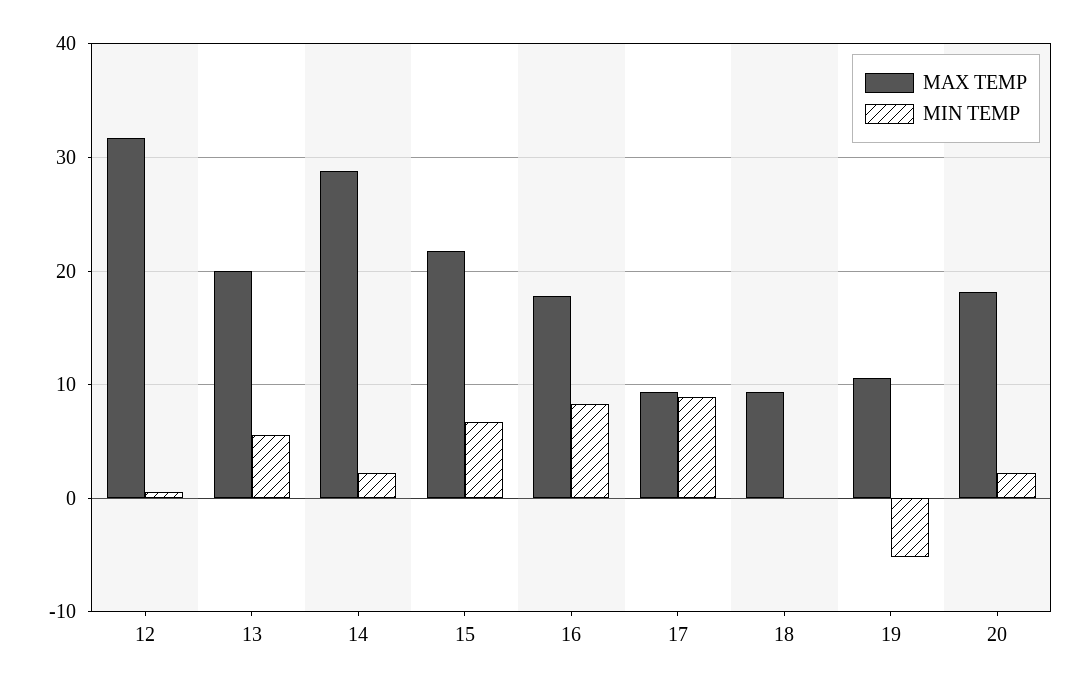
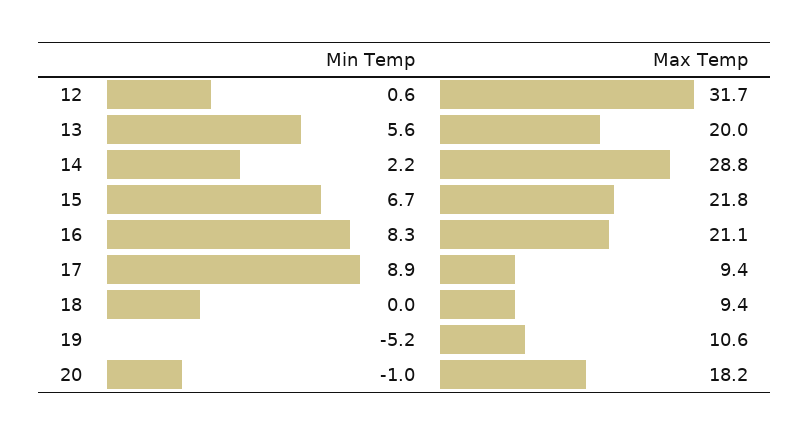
  {
    "MAX TEMP": {
      "12": 31.7,
      "13": 20,
      "14": 28.8,
      "15": 21.8,
-     "16": 18,
+     "16": 21.1,
      "17": 9.4,
      "18": 9.4,
      "19": 10.6,
      "20": 18.2
    },
    "MIN TEMP": {
      "12": 0.6,
      "13": 5.6,
      "14": 2.2,
      "15": 6.7,
      "16": 8.3,
      "17": 8.9,
      "18": 0,
      "19": -5.2,
-     "20": 2
+     "20": -1
    }
  }

